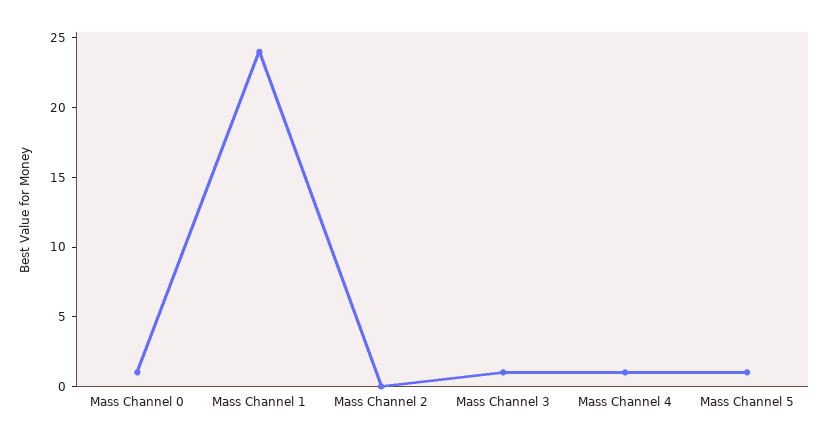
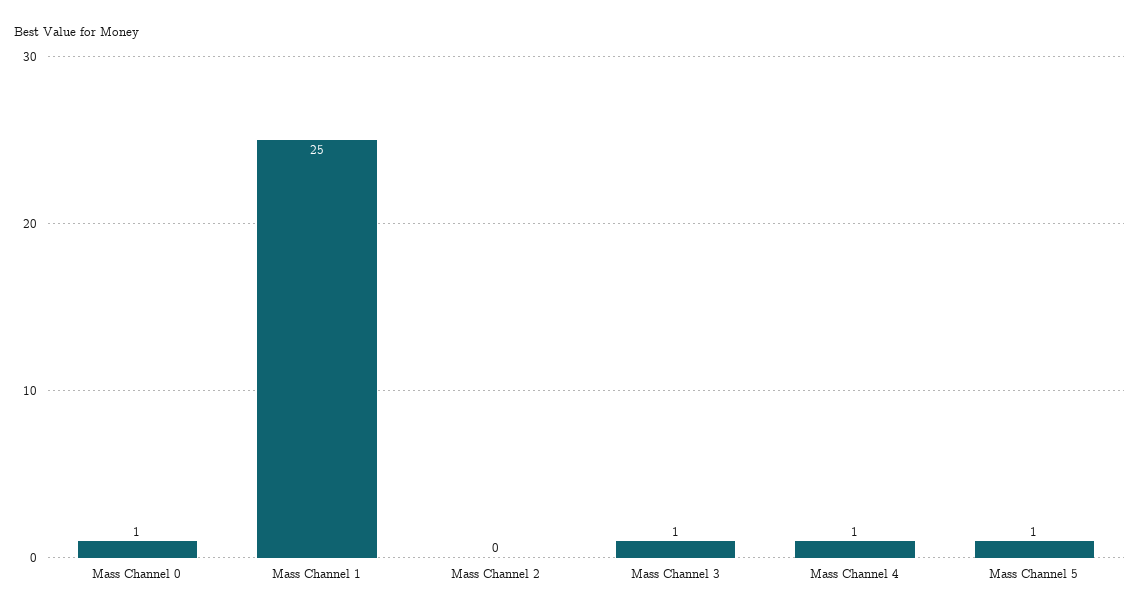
  {
    "Mass Channel 0": 1,
-   "Mass Channel 1": 24,
+   "Mass Channel 1": 25,
    "Mass Channel 2": 0,
    "Mass Channel 3": 1,
    "Mass Channel 4": 1,
    "Mass Channel 5": 1
  }

